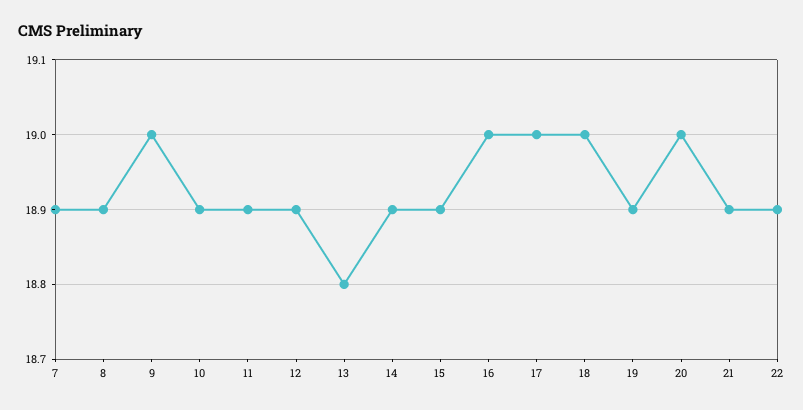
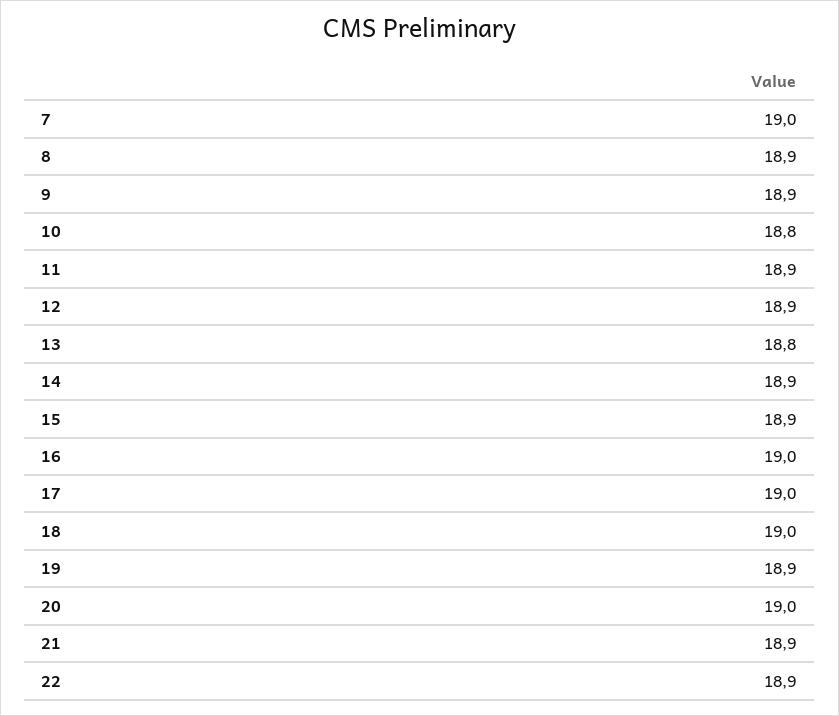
  {
-   "7": 18.9,
+   "7": 19,
    "8": 18.9,
-   "9": 19,
+   "9": 18.9,
-   "10": 18.9,
+   "10": 18.8,
    "11": 18.9,
    "12": 18.9,
    "13": 18.8,
    "14": 18.9,
    "15": 18.9,
    "16": 19,
    "17": 19,
    "18": 19,
    "19": 18.9,
    "20": 19,
    "21": 18.9,
    "22": 18.9
  }

